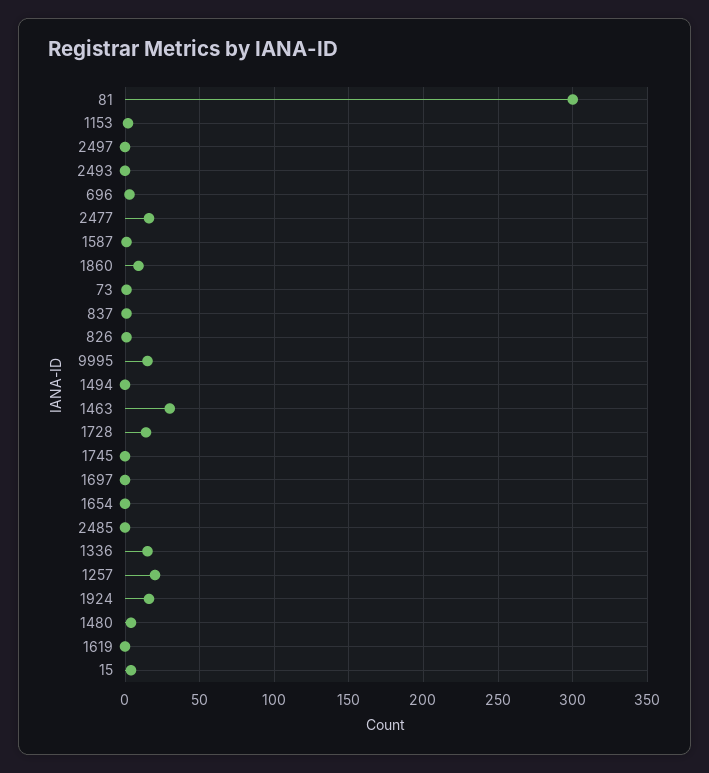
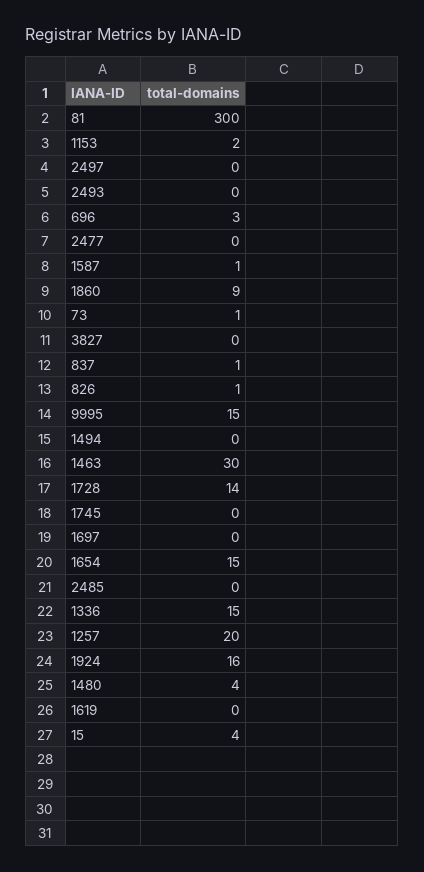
  {
    "81": 300,
    "1153": 2,
    "2497": 0,
    "2493": 0,
    "696": 3,
-   "2477": 15,
+   "2477": 0,
    "1587": 1,
    "1860": 9,
    "73": 1,
    "837": 1,
    "826": 1,
    "9995": 15,
    "1494": 0,
    "1463": 30,
    "1728": 14,
    "1745": 0,
    "1697": 0,
-   "1654": 0,
+   "1654": 15,
    "2485": 0,
    "1336": 15,
    "1257": 20,
    "1924": 16,
    "1480": 4,
    "1619": 0,
-   "15": 4
+   "15": 4,
+   "3827": 0
  }

